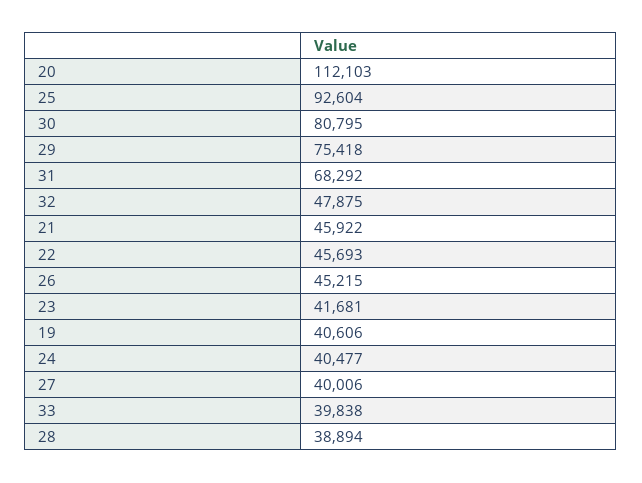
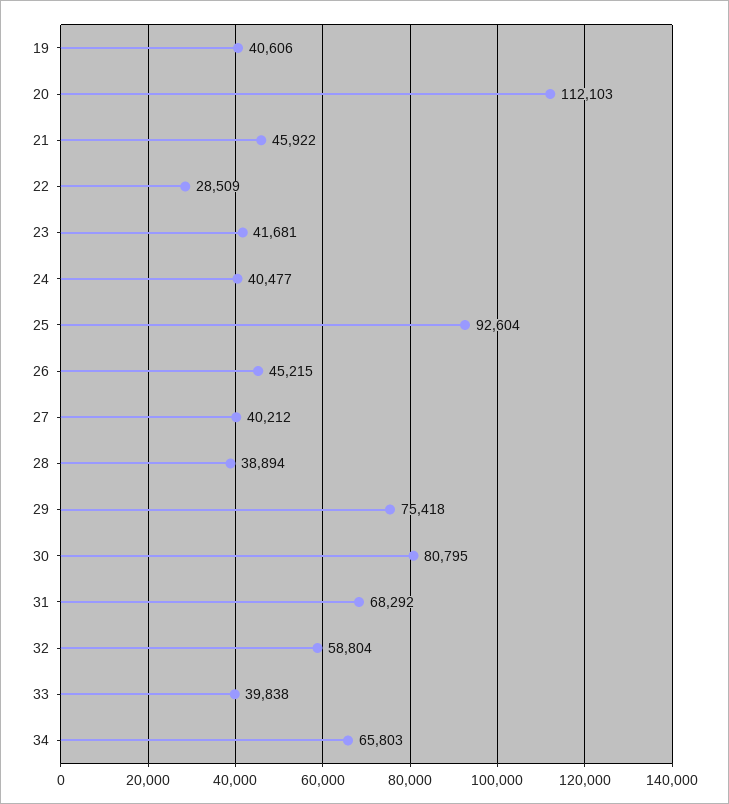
  {
    "20": 112103,
    "25": 92604,
    "30": 80795,
    "29": 75418,
    "31": 68292,
-   "32": 47875,
+   "32": 58804,
    "21": 45922,
-   "22": 45693,
+   "22": 28509,
    "26": 45215,
    "23": 41681,
    "19": 40606,
    "24": 40477,
-   "27": 40006,
+   "27": 40212,
    "33": 39838,
-   "28": 38894
+   "28": 38894,
+   "34": 65803
  }

